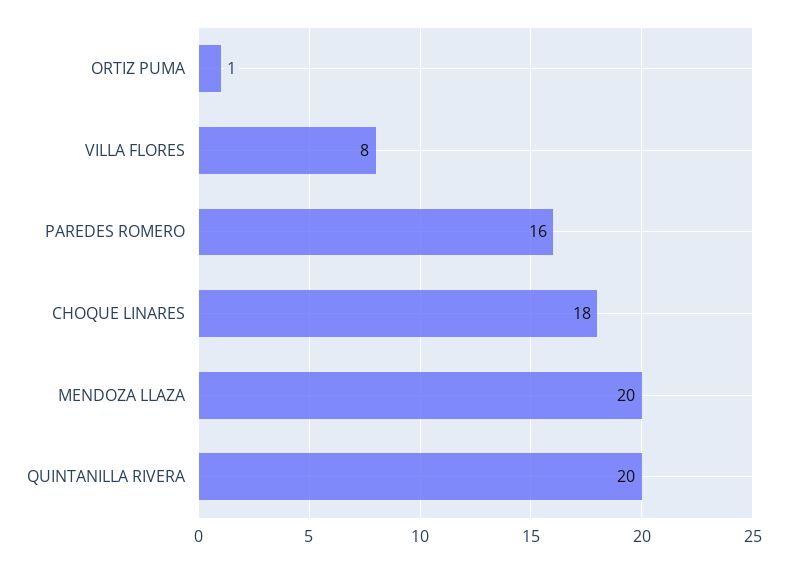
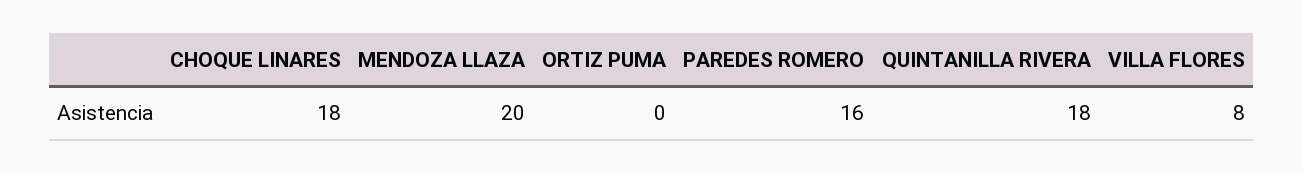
  {
-   "ORTIZ PUMA": 1,
+   "ORTIZ PUMA": 0,
    "VILLA FLORES": 8,
    "PAREDES ROMERO": 16,
    "CHOQUE LINARES": 18,
    "MENDOZA LLAZA": 20,
-   "QUINTANILLA RIVERA": 20
+   "QUINTANILLA RIVERA": 18
  }

